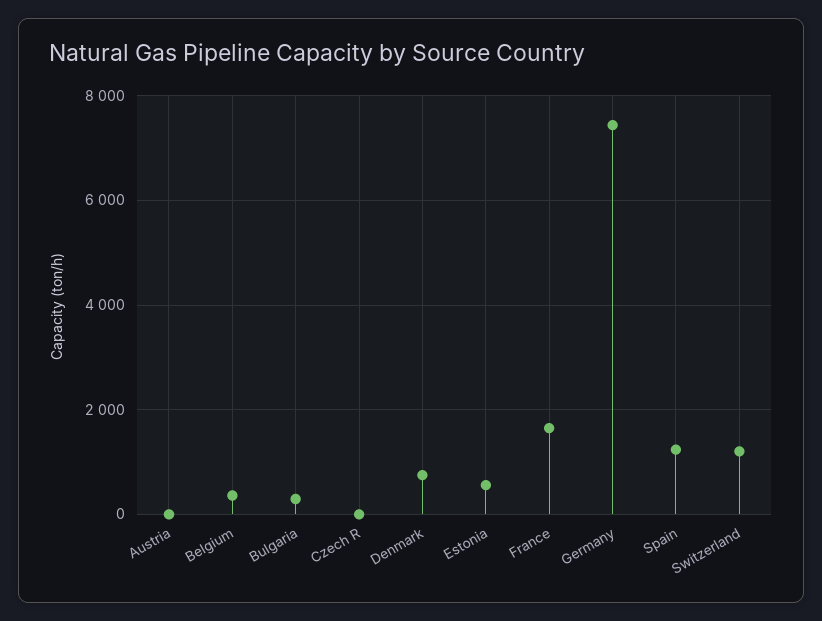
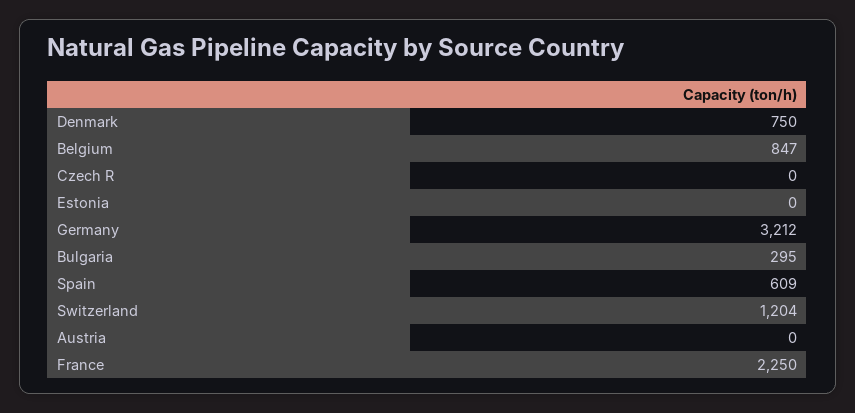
  {
    "Austria": 0,
-   "Belgium": 400,
+   "Belgium": 847,
    "Bulgaria": 295,
    "Czech R": 0,
    "Denmark": 750,
-   "Estonia": 600,
+   "Estonia": 0,
-   "France": 1600,
+   "France": 2250,
-   "Germany": 7400,
+   "Germany": 3212,
-   "Spain": 1200,
+   "Spain": 609,
    "Switzerland": 1204
  }

